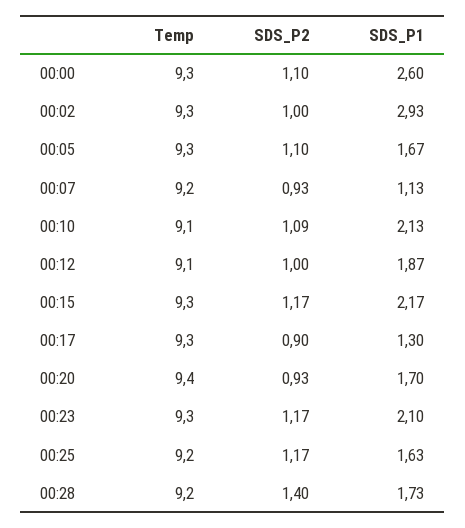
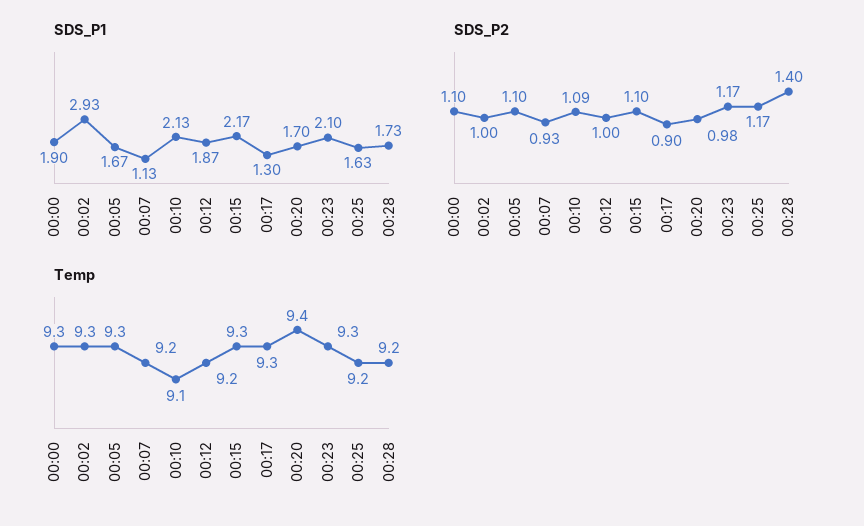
  {
    "Temp": {
      "00:00": 9.3,
      "00:02": 9.3,
      "00:05": 9.3,
      "00:07": 9.2,
      "00:10": 9.1,
-     "00:12": 9.1,
+     "00:12": 9.2,
      "00:15": 9.3,
      "00:17": 9.3,
      "00:20": 9.4,
      "00:23": 9.3,
      "00:25": 9.2,
      "00:28": 9.2
    },
    "SDS_P2": {
      "00:00": 1.1,
      "00:02": 1,
      "00:05": 1.1,
      "00:07": 0.93,
      "00:10": 1.09,
      "00:12": 1,
-     "00:15": 1.17,
+     "00:15": 1.1,
      "00:17": 0.9,
-     "00:20": 0.93,
+     "00:20": 0.98,
      "00:23": 1.17,
      "00:25": 1.17,
      "00:28": 1.4
    },
    "SDS_P1": {
-     "00:00": 2.6,
+     "00:00": 1.9,
      "00:02": 2.93,
      "00:05": 1.67,
      "00:07": 1.13,
      "00:10": 2.13,
      "00:12": 1.87,
      "00:15": 2.17,
      "00:17": 1.3,
      "00:20": 1.7,
      "00:23": 2.1,
      "00:25": 1.63,
      "00:28": 1.73
    }
  }

